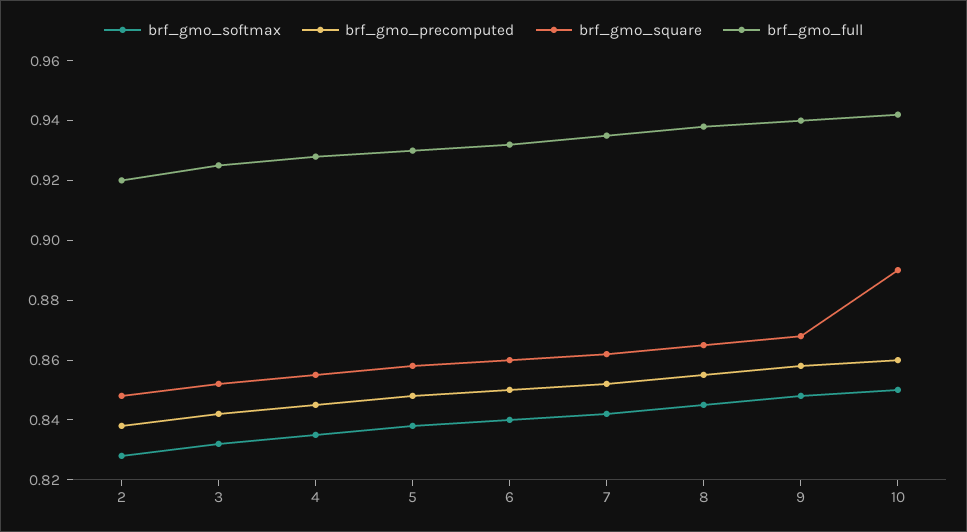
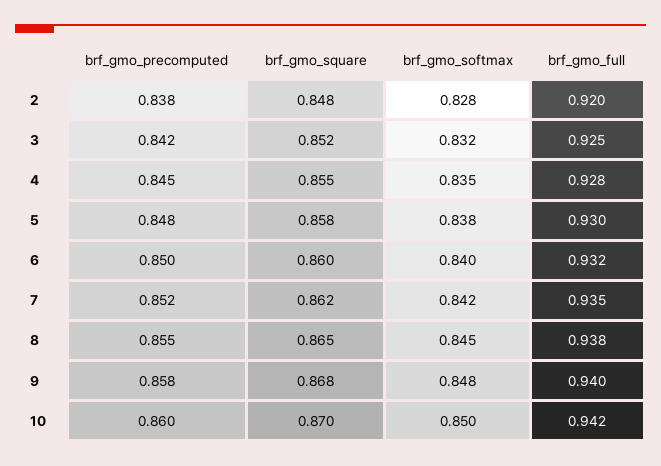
  {
    "brf_gmo_softmax": {
      "2": 0.828,
      "3": 0.832,
      "4": 0.835,
      "5": 0.838,
      "6": 0.84,
      "7": 0.842,
      "8": 0.845,
      "9": 0.848,
      "10": 0.85
    },
    "brf_gmo_precomputed": {
      "2": 0.838,
      "3": 0.842,
      "4": 0.845,
      "5": 0.848,
      "6": 0.85,
      "7": 0.852,
      "8": 0.855,
      "9": 0.858,
      "10": 0.86
    },
    "brf_gmo_square": {
      "2": 0.848,
      "3": 0.852,
      "4": 0.855,
      "5": 0.858,
      "6": 0.86,
      "7": 0.862,
      "8": 0.865,
      "9": 0.868,
-     "10": 0.89
+     "10": 0.87
    },
    "brf_gmo_full": {
      "2": 0.92,
      "3": 0.925,
      "4": 0.928,
      "5": 0.93,
      "6": 0.932,
      "7": 0.935,
      "8": 0.938,
      "9": 0.94,
      "10": 0.942
    }
  }

